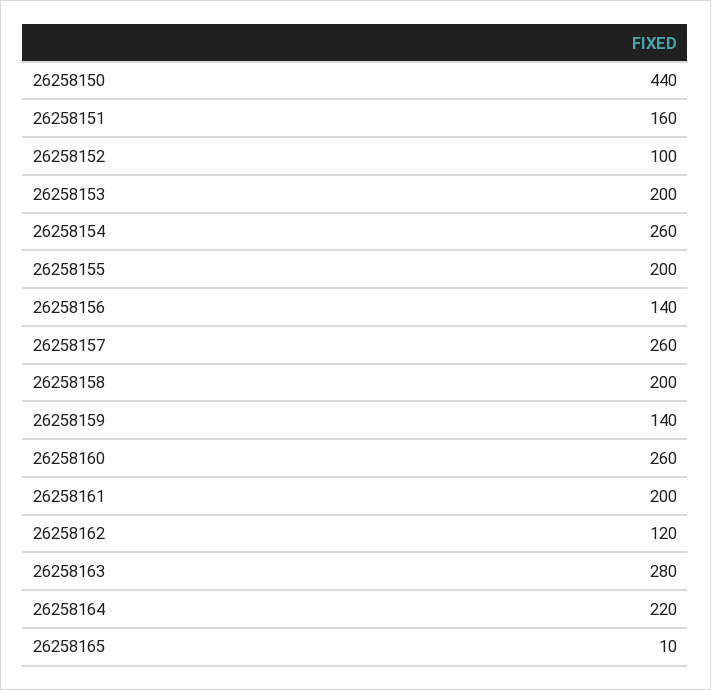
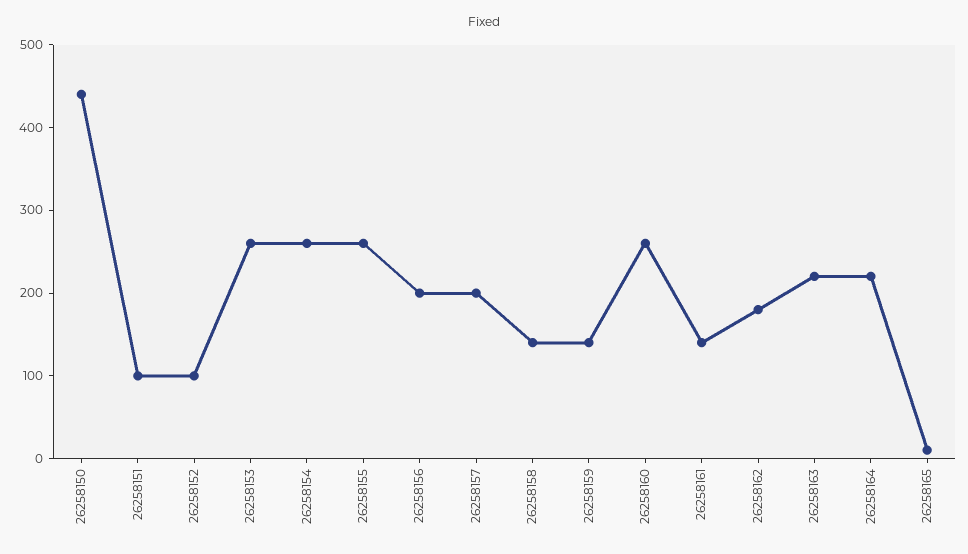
  {
    "26258150": 440,
-   "26258151": 160,
+   "26258151": 100,
    "26258152": 100,
-   "26258153": 200,
+   "26258153": 260,
    "26258154": 260,
-   "26258155": 200,
+   "26258155": 260,
-   "26258156": 140,
+   "26258156": 200,
-   "26258157": 260,
+   "26258157": 200,
-   "26258158": 200,
+   "26258158": 140,
    "26258159": 140,
    "26258160": 260,
-   "26258161": 200,
+   "26258161": 140,
-   "26258162": 120,
+   "26258162": 180,
-   "26258163": 280,
+   "26258163": 220,
    "26258164": 220,
    "26258165": 10
  }

